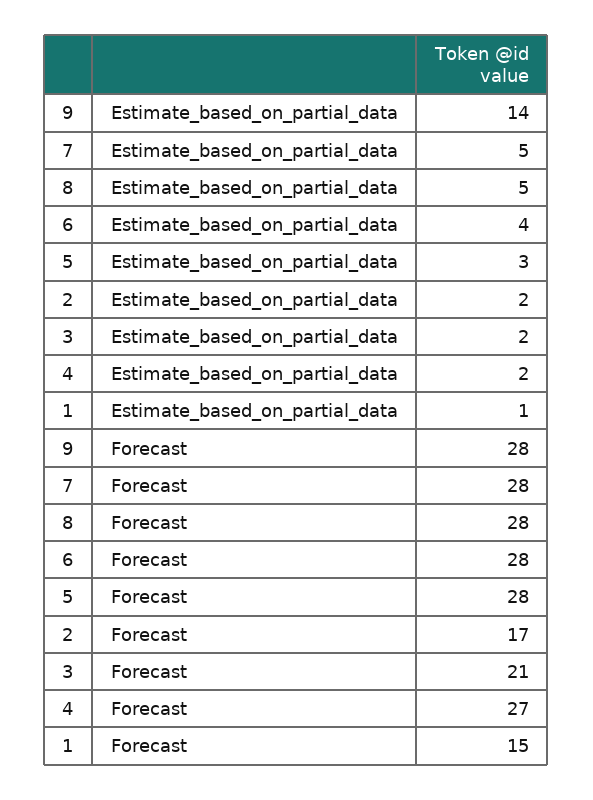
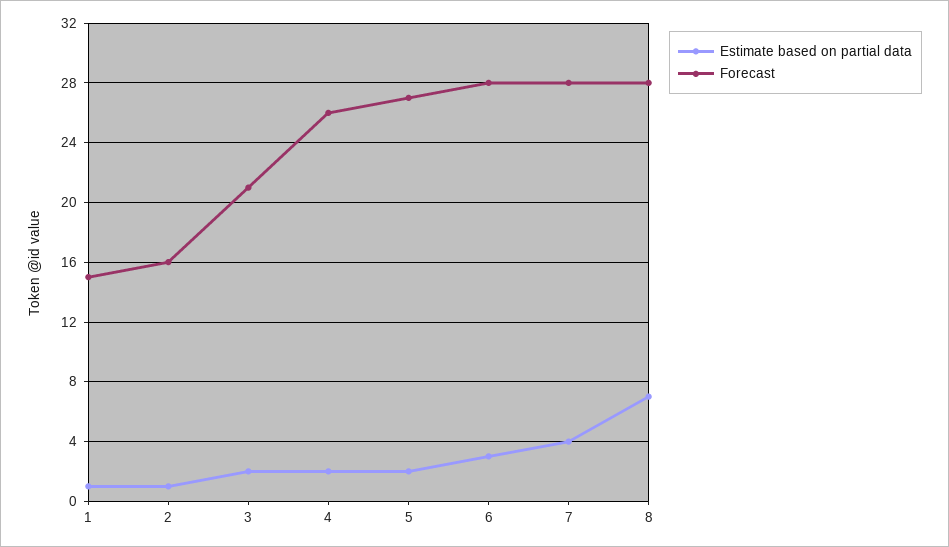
  {
    "Estimate_based_on_partial_data": {
-     "9": 14,
-     "7": 5,
+     "7": 4,
-     "8": 5,
+     "8": 7,
-     "6": 4,
+     "6": 3,
-     "5": 3,
+     "5": 2,
-     "2": 2,
+     "2": 1,
      "3": 2,
      "4": 2,
      "1": 1
    },
    "Forecast": {
-     "9": 28,
      "7": 28,
      "8": 28,
      "6": 28,
-     "5": 28,
+     "5": 27,
-     "2": 17,
+     "2": 16,
      "3": 21,
-     "4": 27,
+     "4": 26,
      "1": 15
    }
  }

